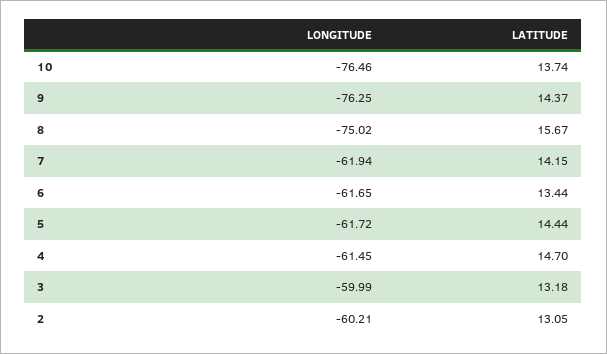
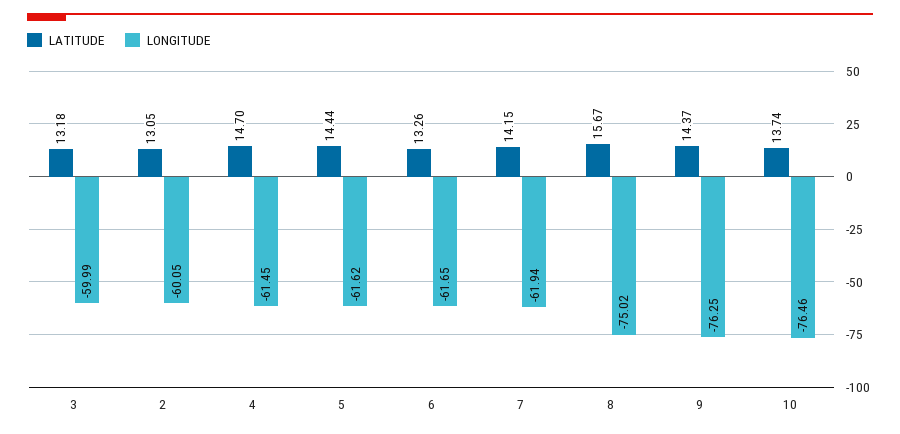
  {
    "LONGITUDE": {
      "10": -76.46,
      "9": -76.25,
      "8": -75.02,
      "7": -61.94,
      "6": -61.65,
-     "5": -61.72,
+     "5": -61.62,
      "4": -61.45,
      "3": -59.99,
-     "2": -60.21
+     "2": -60.05
    },
    "LATITUDE": {
      "10": 13.74,
      "9": 14.37,
      "8": 15.67,
      "7": 14.15,
-     "6": 13.44,
+     "6": 13.26,
      "5": 14.44,
      "4": 14.7,
      "3": 13.18,
      "2": 13.05
    }
  }

